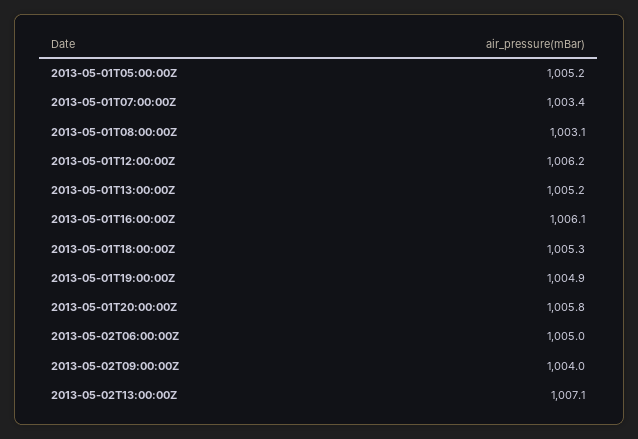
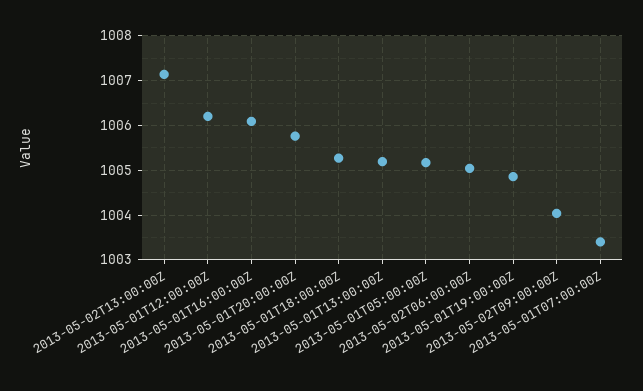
  {
    "2013-05-01T05:00:00Z": 1005.2,
    "2013-05-01T07:00:00Z": 1003.4,
-   "2013-05-01T08:00:00Z": 1003.1,
    "2013-05-01T12:00:00Z": 1006.2,
    "2013-05-01T13:00:00Z": 1005.2,
    "2013-05-01T16:00:00Z": 1006.1,
    "2013-05-01T18:00:00Z": 1005.3,
    "2013-05-01T19:00:00Z": 1004.9,
    "2013-05-01T20:00:00Z": 1005.8,
    "2013-05-02T06:00:00Z": 1005,
    "2013-05-02T09:00:00Z": 1004,
    "2013-05-02T13:00:00Z": 1007.1
  }

